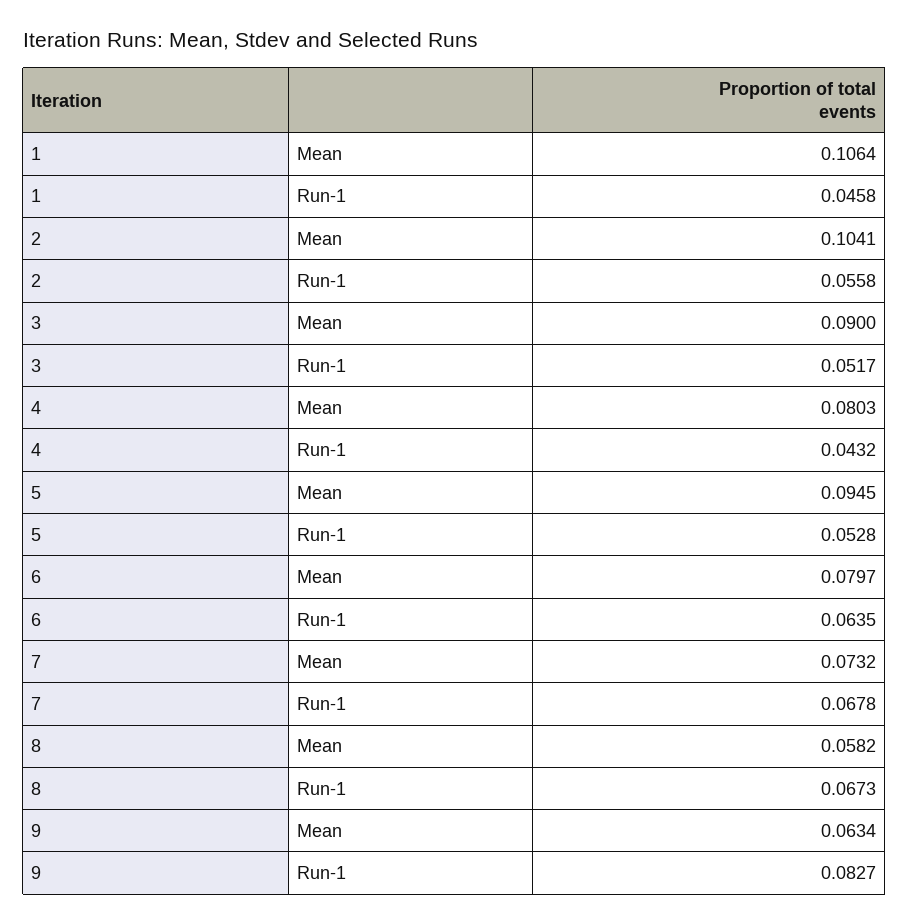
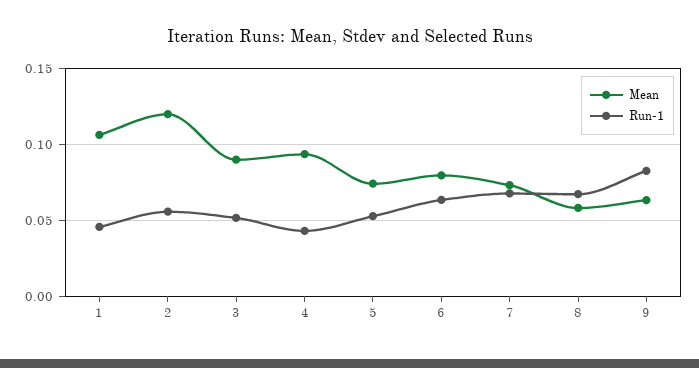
  {
    "Mean": {
      "1": 0.1064,
-     "2": 0.1041,
+     "2": 0.12,
      "3": 0.09,
-     "4": 0.0803,
+     "4": 0.095,
-     "5": 0.0945,
+     "5": 0.075,
      "6": 0.0797,
      "7": 0.0732,
      "8": 0.0582,
      "9": 0.0634
    },
    "Run-1": {
      "1": 0.0458,
      "2": 0.0558,
      "3": 0.0517,
      "4": 0.0432,
      "5": 0.0528,
      "6": 0.0635,
      "7": 0.0678,
      "8": 0.0673,
      "9": 0.0827
    }
  }

